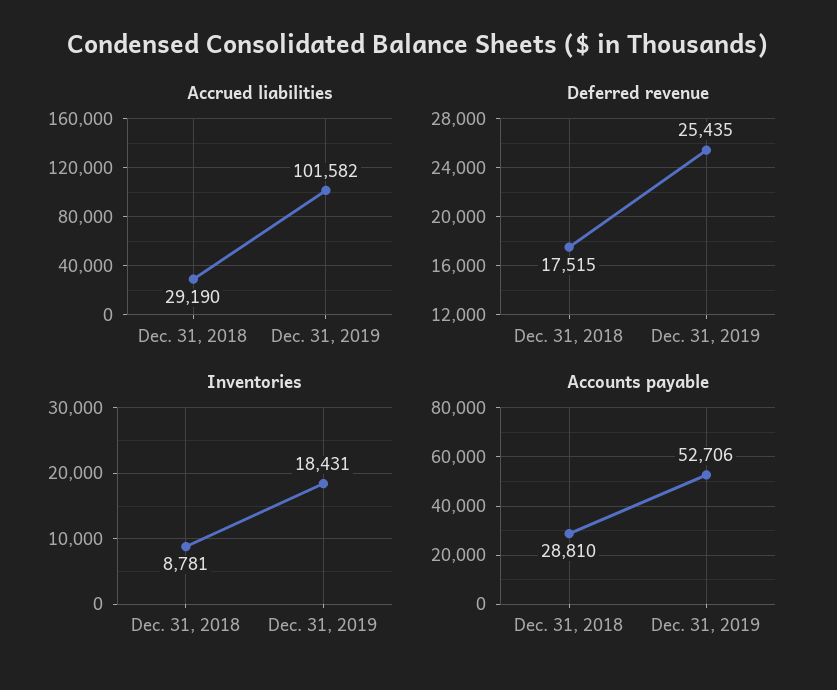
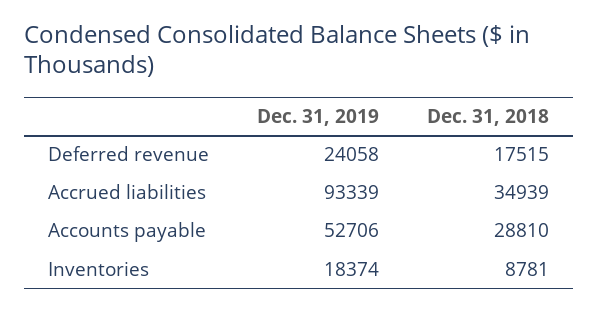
  {
    "Accrued liabilities": {
-     "Dec. 31, 2018": 29190,
+     "Dec. 31, 2018": 34939,
-     "Dec. 31, 2019": 101582
+     "Dec. 31, 2019": 93339
    },
    "Deferred revenue": {
      "Dec. 31, 2018": 17515,
-     "Dec. 31, 2019": 25435
+     "Dec. 31, 2019": 24058
    },
    "Inventories": {
      "Dec. 31, 2018": 8781,
-     "Dec. 31, 2019": 18431
+     "Dec. 31, 2019": 18374
    },
    "Accounts payable": {
      "Dec. 31, 2018": 28810,
      "Dec. 31, 2019": 52706
    }
  }

